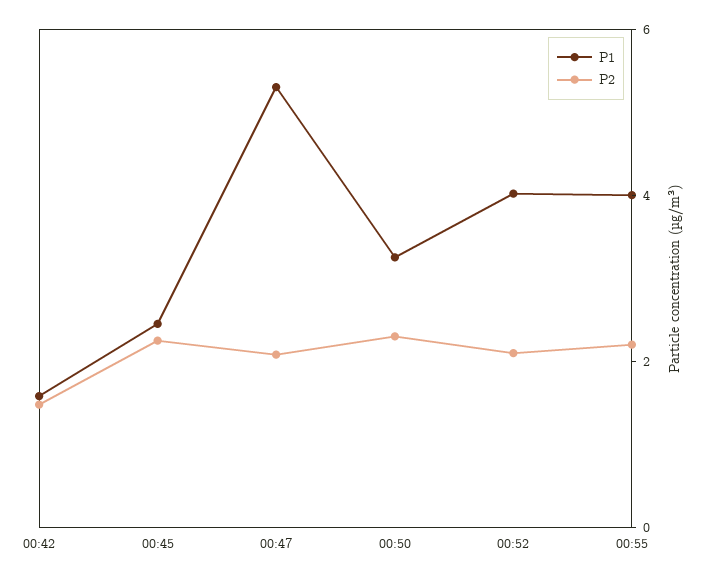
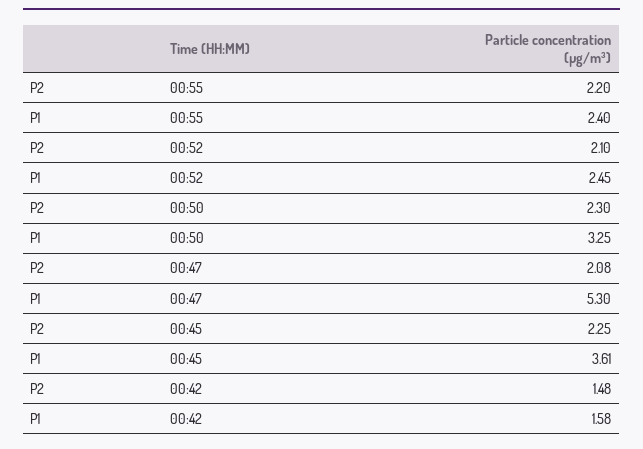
  {
    "P1": {
      "00:42": 1.58,
-     "00:45": 2.5,
+     "00:45": 3.61,
      "00:47": 5.3,
      "00:50": 3.25,
-     "00:52": 4,
+     "00:52": 2.45,
-     "00:55": 4
+     "00:55": 2.4
    },
    "P2": {
      "00:42": 1.48,
      "00:45": 2.25,
      "00:47": 2.08,
      "00:50": 2.3,
      "00:52": 2.1,
      "00:55": 2.2
    }
  }

